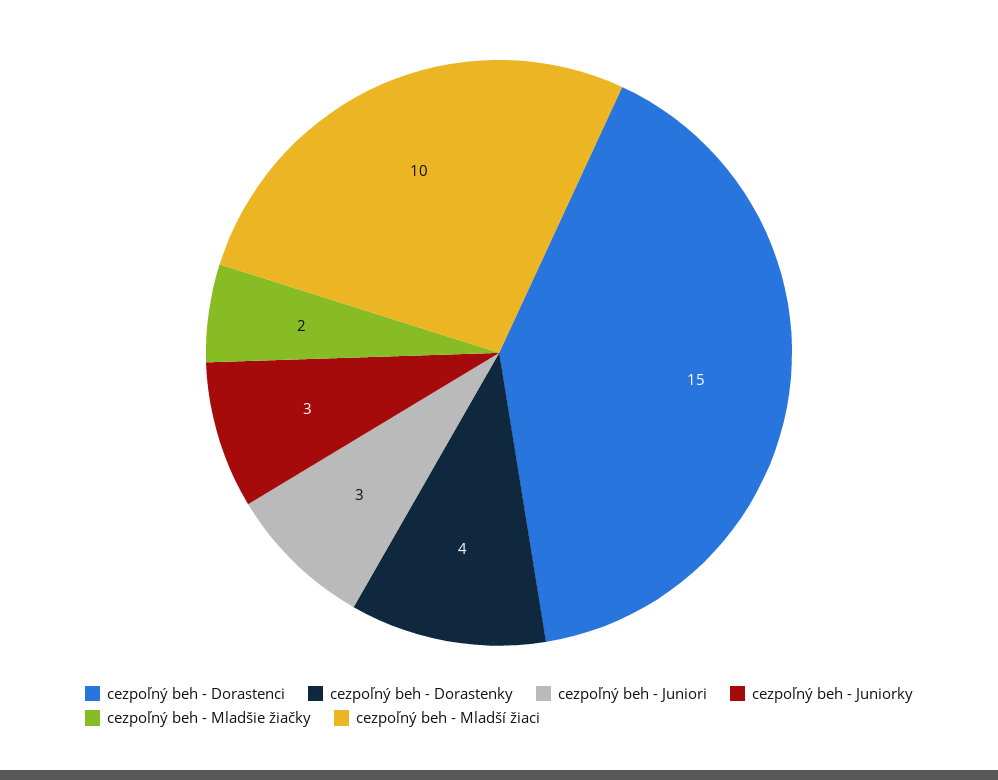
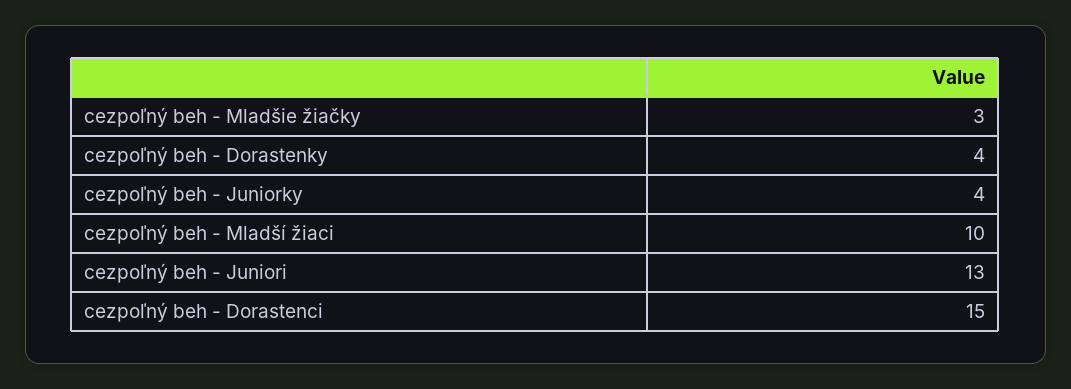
  {
    "cezpoľný beh - Dorastenci": 15,
    "cezpoľný beh - Dorastenky": 4,
-   "cezpoľný beh - Juniori": 3,
+   "cezpoľný beh - Juniori": 13,
-   "cezpoľný beh - Juniorky": 3,
+   "cezpoľný beh - Juniorky": 4,
-   "cezpoľný beh - Mladšie žiačky": 2,
+   "cezpoľný beh - Mladšie žiačky": 3,
    "cezpoľný beh - Mladší žiaci": 10
  }

